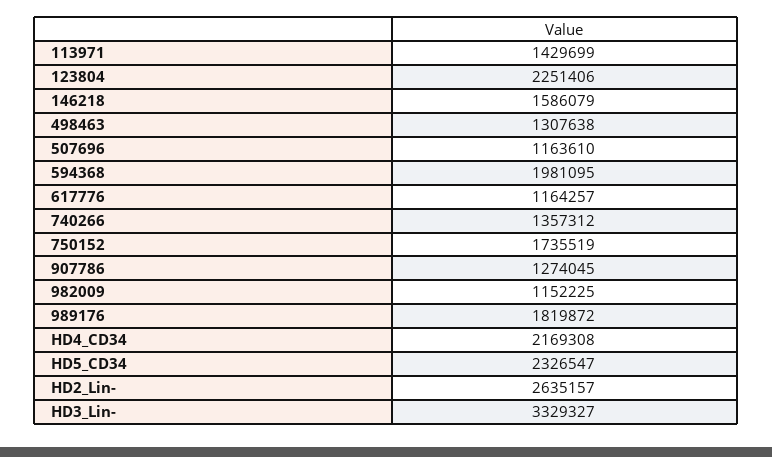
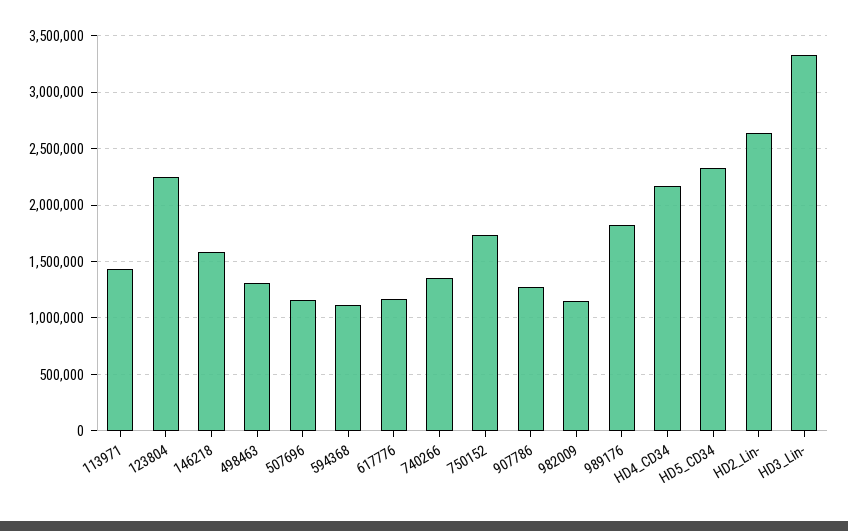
  {
    "113971": 1429699,
    "123804": 2251406,
    "146218": 1586079,
    "498463": 1307638,
    "507696": 1163610,
-   "594368": 1981095,
+   "594368": 1100000,
    "617776": 1164257,
    "740266": 1357312,
    "750152": 1735519,
    "907786": 1274045,
    "982009": 1152225,
    "989176": 1819872,
    "HD4_CD34": 2169308,
    "HD5_CD34": 2326547,
    "HD2_Lin-": 2635157,
    "HD3_Lin-": 3329327
  }

